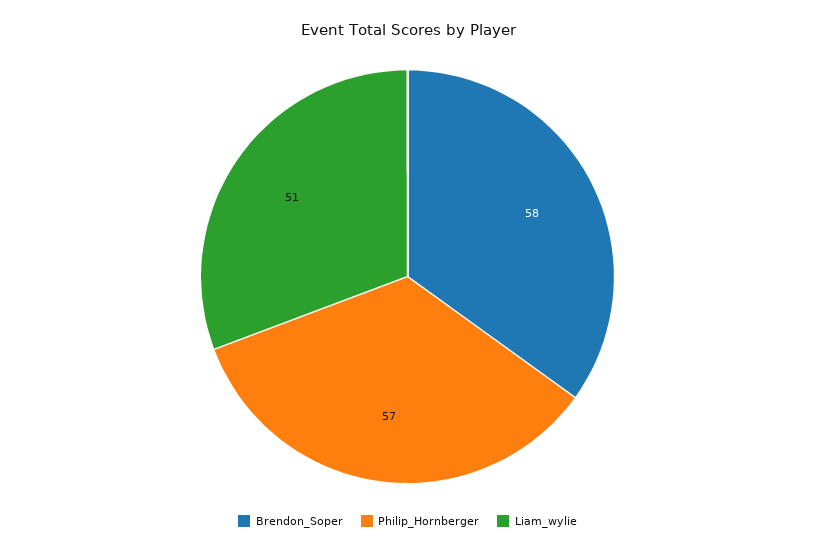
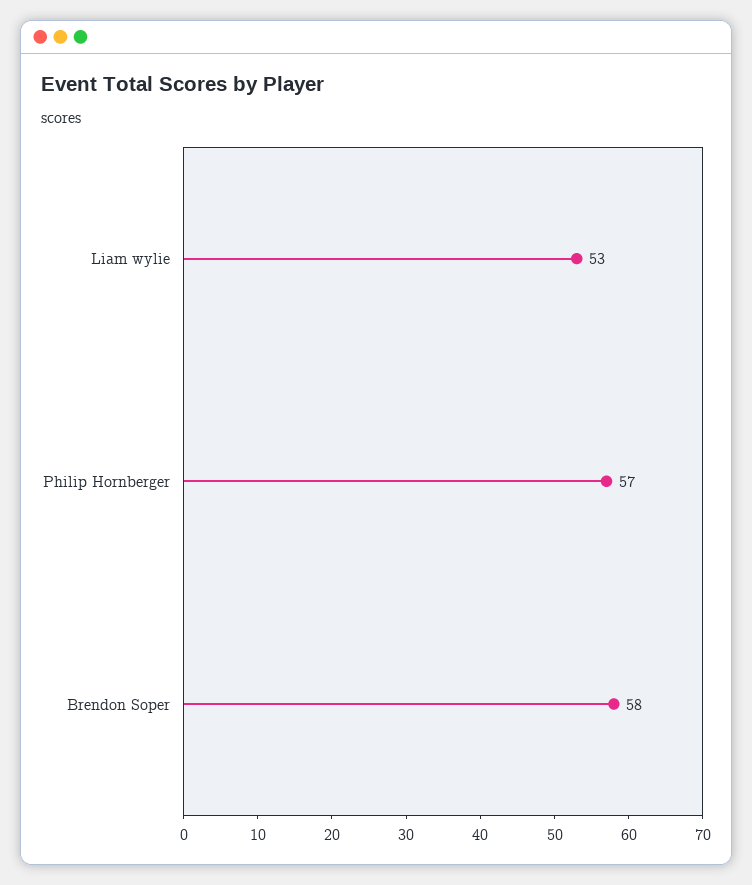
  {
    "Brendon_Soper": 58,
    "Philip_Hornberger": 57,
-   "Liam_wylie": 51
+   "Liam_wylie": 53
  }

